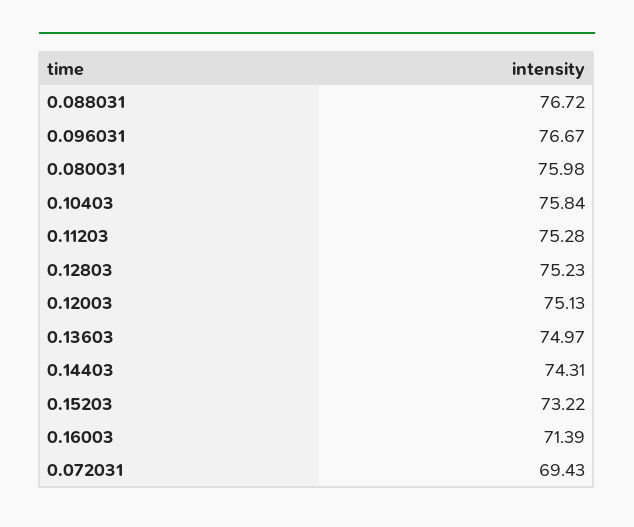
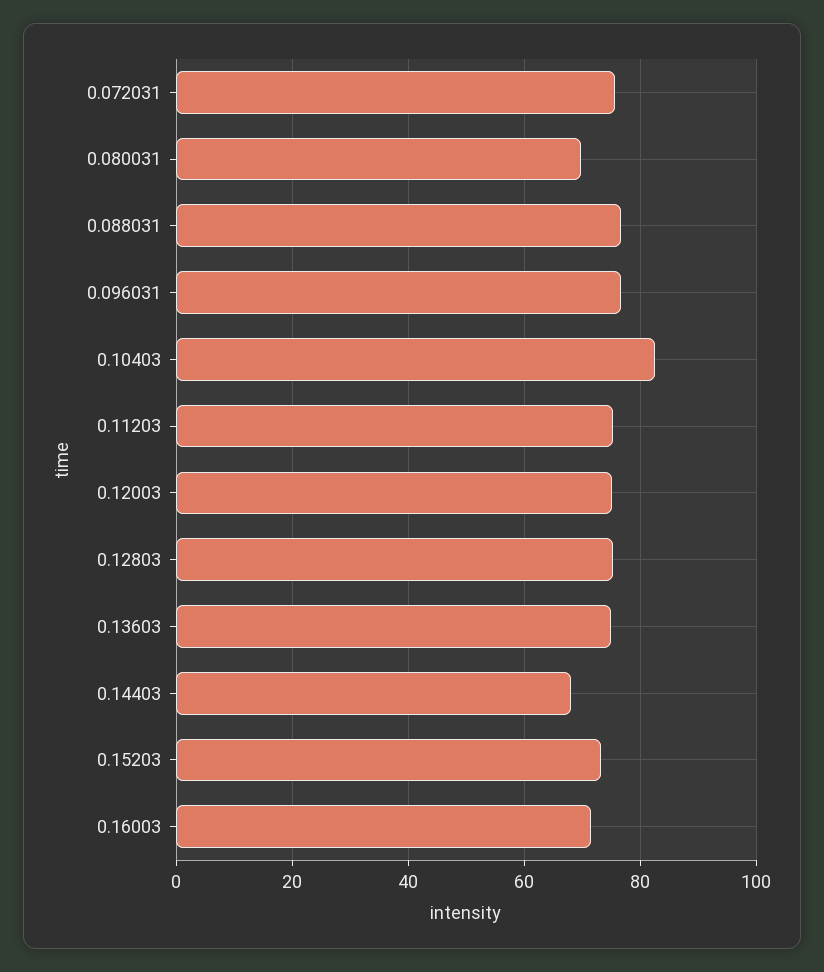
  {
    "0.088031": 76.72,
    "0.096031": 76.67,
-   "0.080031": 75.98,
+   "0.080031": 70,
-   "0.10403": 75.84,
+   "0.10403": 82,
    "0.11203": 75.28,
    "0.12803": 75.23,
    "0.12003": 75.13,
    "0.13603": 74.97,
-   "0.14403": 74.31,
+   "0.14403": 68,
    "0.15203": 73.22,
    "0.16003": 71.39,
-   "0.072031": 69.43
+   "0.072031": 76
  }

